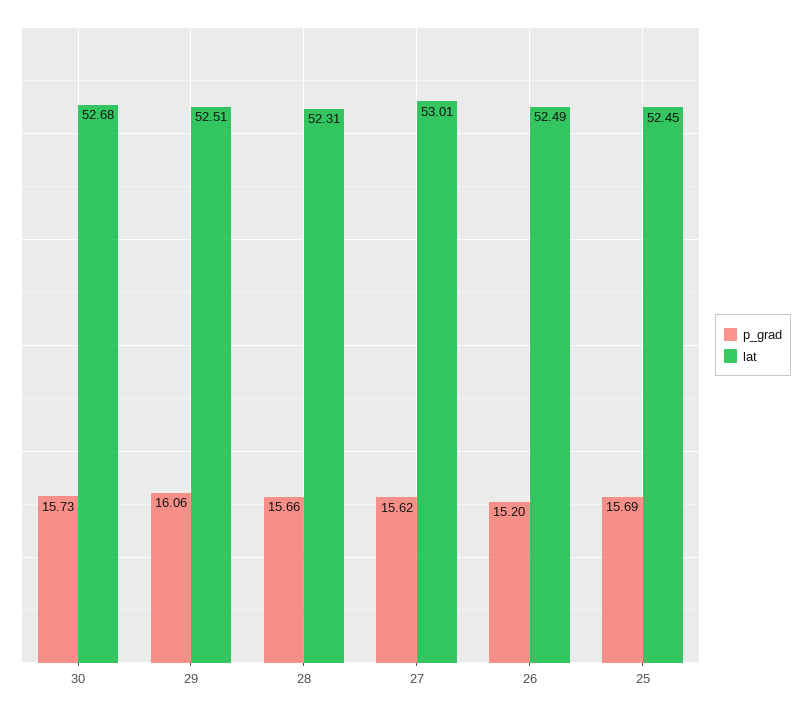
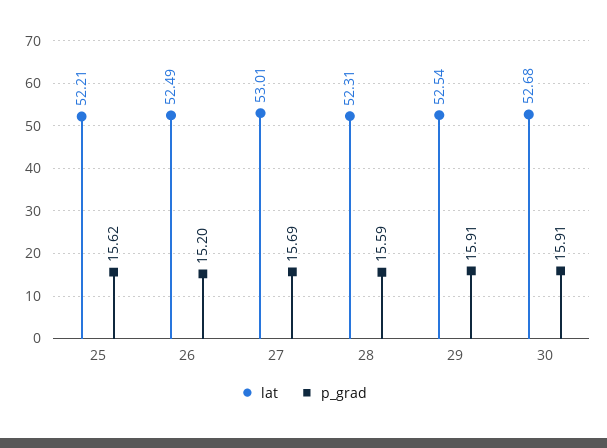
  {
    "p_grad": {
-     "30": 15.73,
+     "30": 15.91,
-     "29": 16.06,
+     "29": 15.91,
-     "28": 15.66,
+     "28": 15.59,
-     "27": 15.62,
+     "27": 15.69,
      "26": 15.2,
-     "25": 15.69
+     "25": 15.62
    },
    "lat": {
      "30": 52.68,
-     "29": 52.51,
+     "29": 52.54,
      "28": 52.31,
      "27": 53.01,
      "26": 52.49,
-     "25": 52.45
+     "25": 52.21
    }
  }

